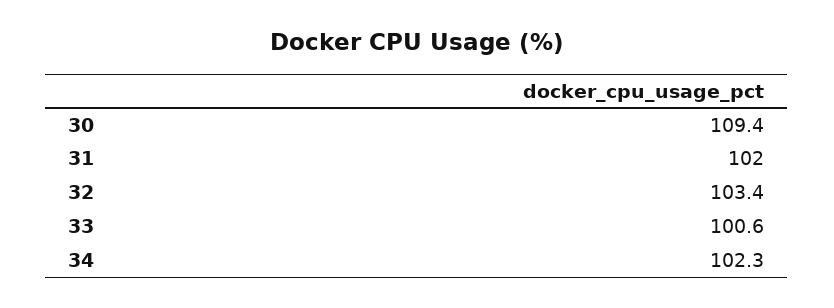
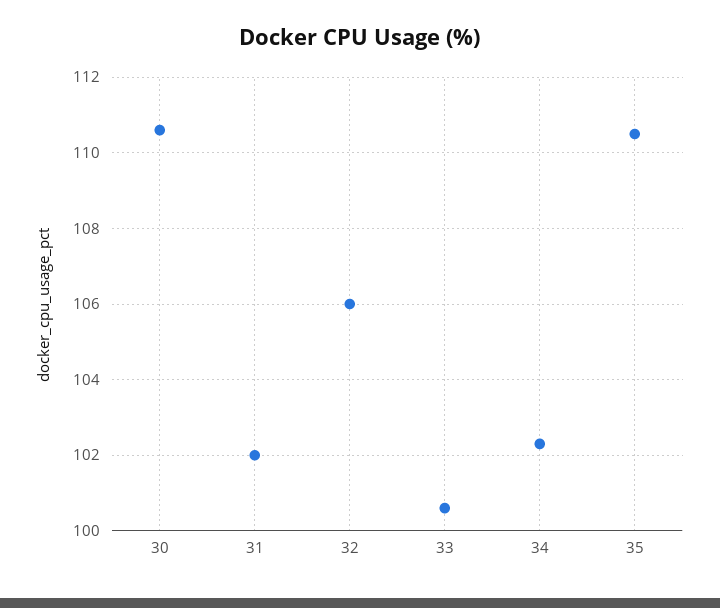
  {
-   "30": 109.4,
+   "30": 110.5,
    "31": 102,
-   "32": 103.4,
+   "32": 106,
    "33": 100.6,
-   "34": 102.3
+   "34": 102.3,
+   "35": 110.5
  }

